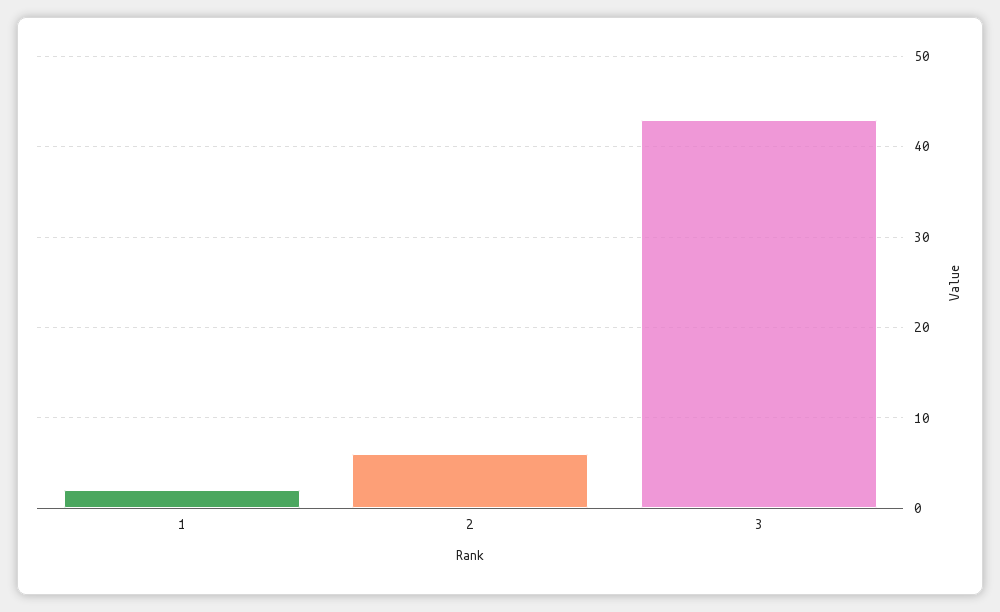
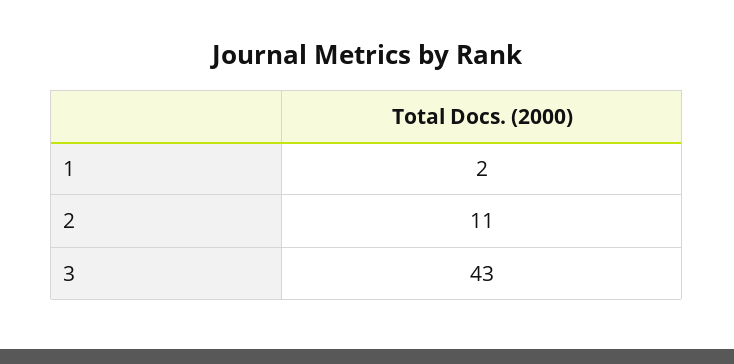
  {
    "1": 2,
-   "2": 6,
+   "2": 11,
    "3": 43
  }

